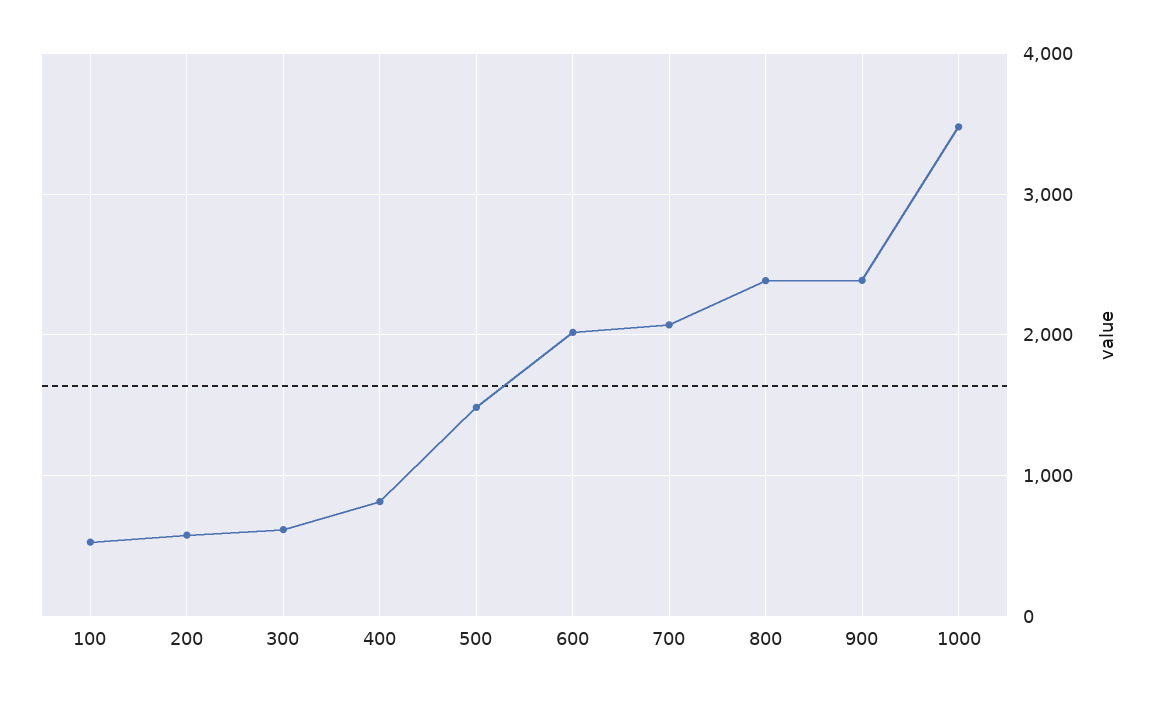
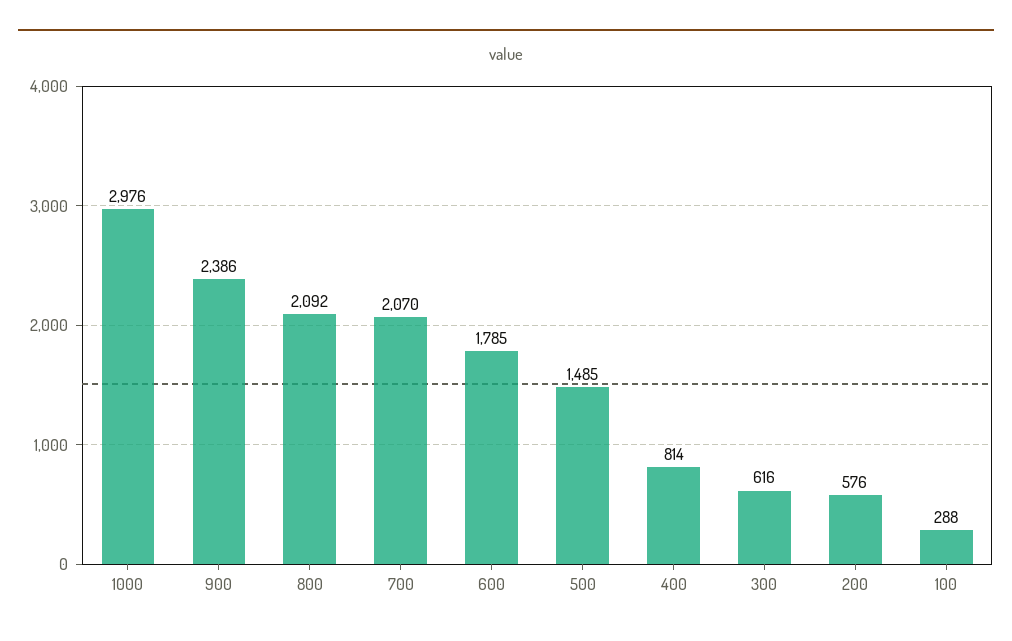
  {
-   "100": 500,
+   "100": 288,
    "200": 576,
    "300": 616,
    "400": 814,
    "500": 1485,
-   "600": 2000,
+   "600": 1785,
    "700": 2070,
-   "800": 2400,
+   "800": 2092,
    "900": 2386,
-   "1000": 3500
+   "1000": 2976
  }

